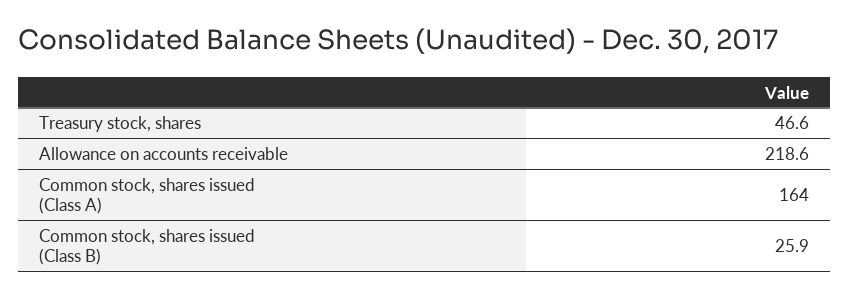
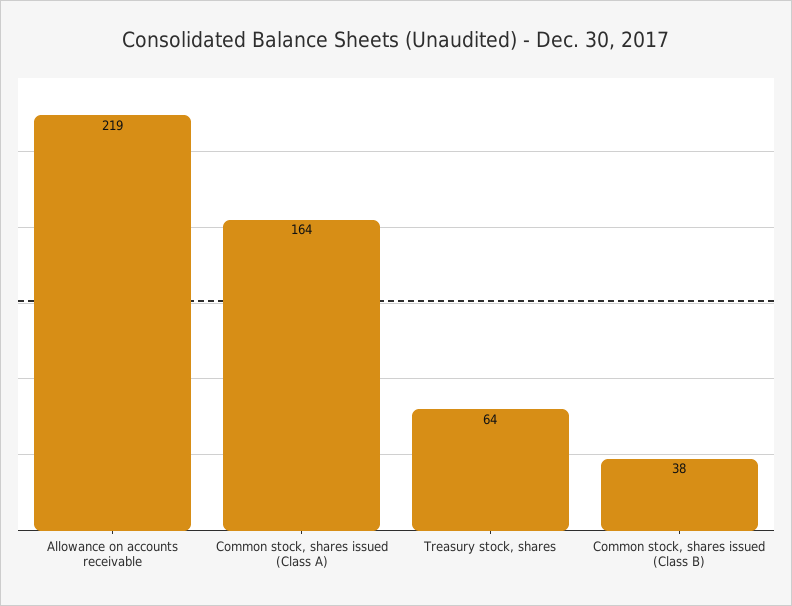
  {
-   "Treasury stock, shares": 46.6,
+   "Treasury stock, shares": 64,
    "Allowance on accounts receivable": 218.6,
    "Common stock, shares issued (Class A)": 164,
-   "Common stock, shares issued (Class B)": 25.9
+   "Common stock, shares issued (Class B)": 38
  }

